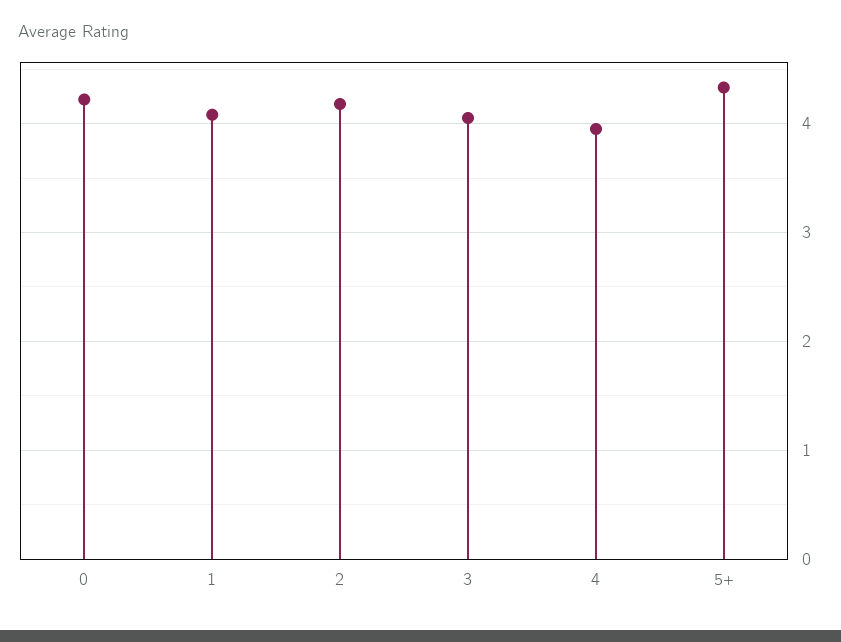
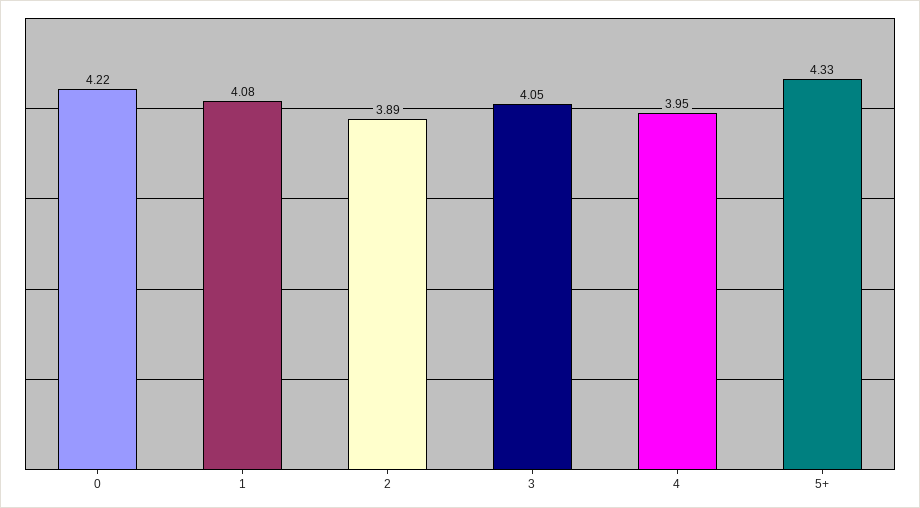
  {
    "0": 4.22,
    "1": 4.08,
-   "2": 4.2,
+   "2": 3.89,
    "3": 4.05,
    "4": 3.95,
    "5+": 4.33
  }

